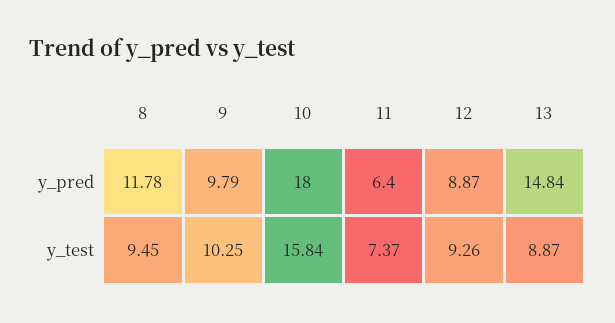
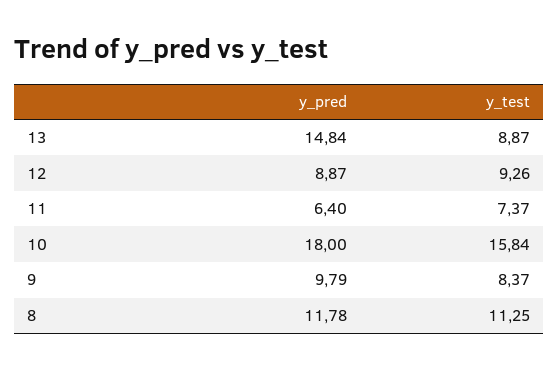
  {
    "8": {
      "y_pred": 11.78,
-     "y_test": 9.45
+     "y_test": 11.25
    },
    "9": {
      "y_pred": 9.79,
-     "y_test": 10.25
+     "y_test": 8.37
    },
    "10": {
      "y_pred": 18,
      "y_test": 15.84
    },
    "11": {
      "y_pred": 6.4,
      "y_test": 7.37
    },
    "12": {
      "y_pred": 8.87,
      "y_test": 9.26
    },
    "13": {
      "y_pred": 14.84,
      "y_test": 8.87
    }
  }

